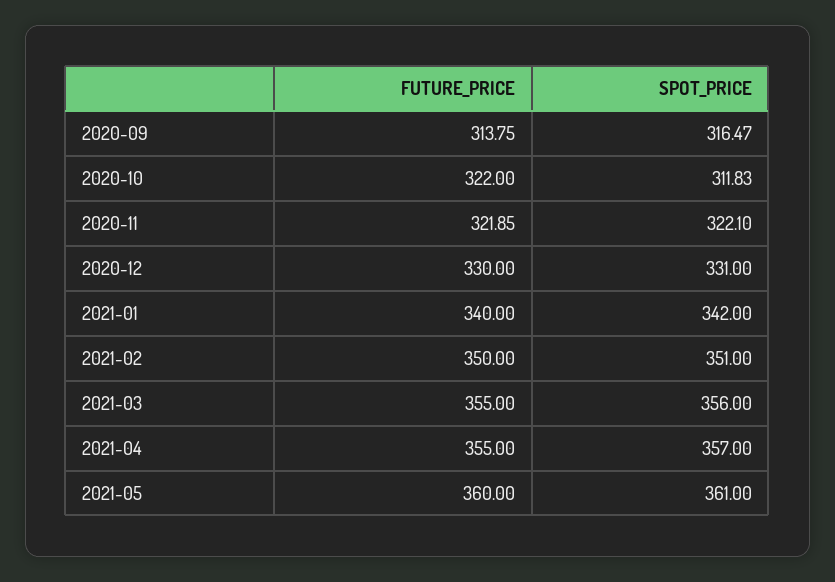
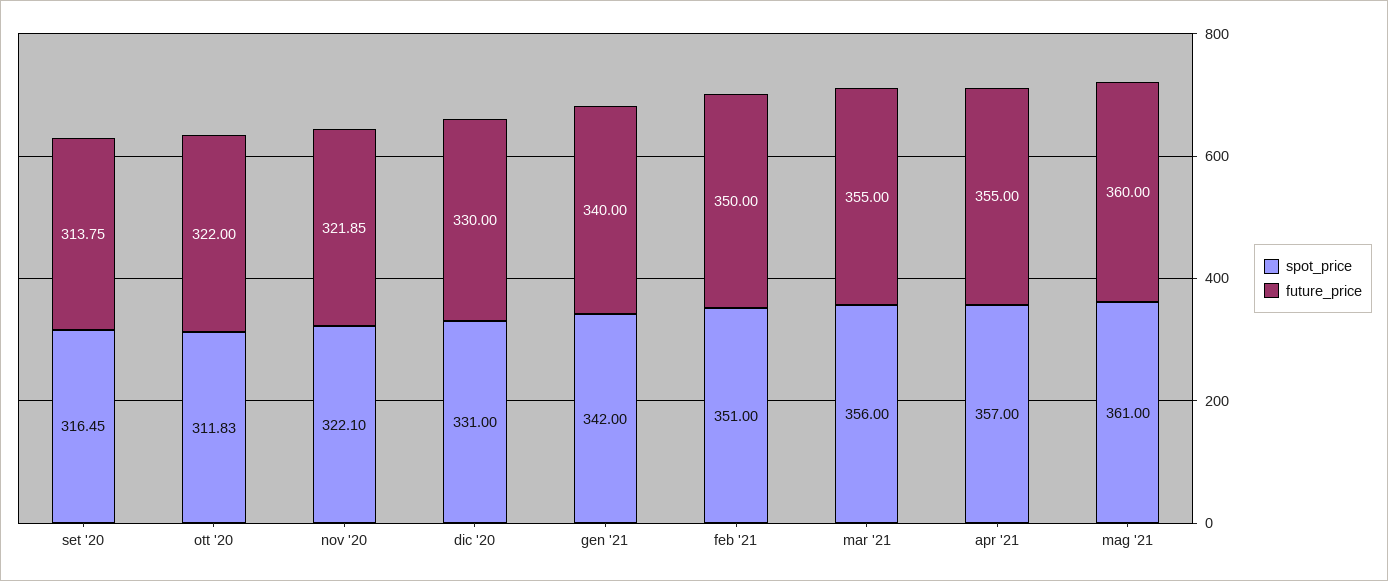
  {
    "FUTURE_PRICE": {
      "2020-09": 313.75,
      "2020-10": 322,
      "2020-11": 321.85,
      "2020-12": 330,
      "2021-01": 340,
      "2021-02": 350,
      "2021-03": 355,
      "2021-04": 355,
      "2021-05": 360
    },
    "SPOT_PRICE": {
-     "2020-09": 316.47,
+     "2020-09": 316.45,
      "2020-10": 311.83,
      "2020-11": 322.1,
      "2020-12": 331,
      "2021-01": 342,
      "2021-02": 351,
      "2021-03": 356,
      "2021-04": 357,
      "2021-05": 361
    }
  }

